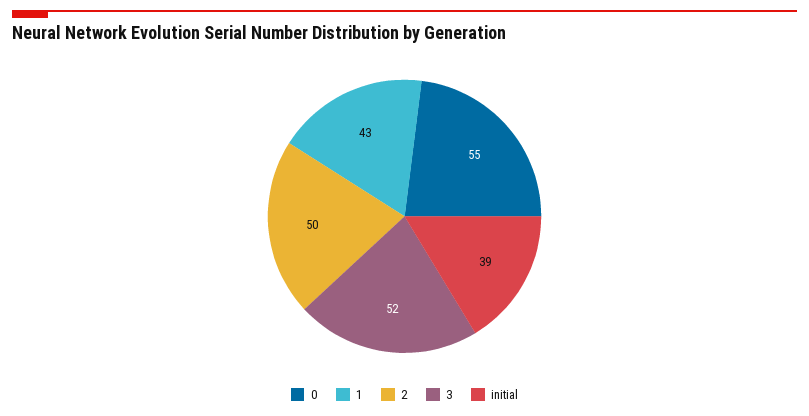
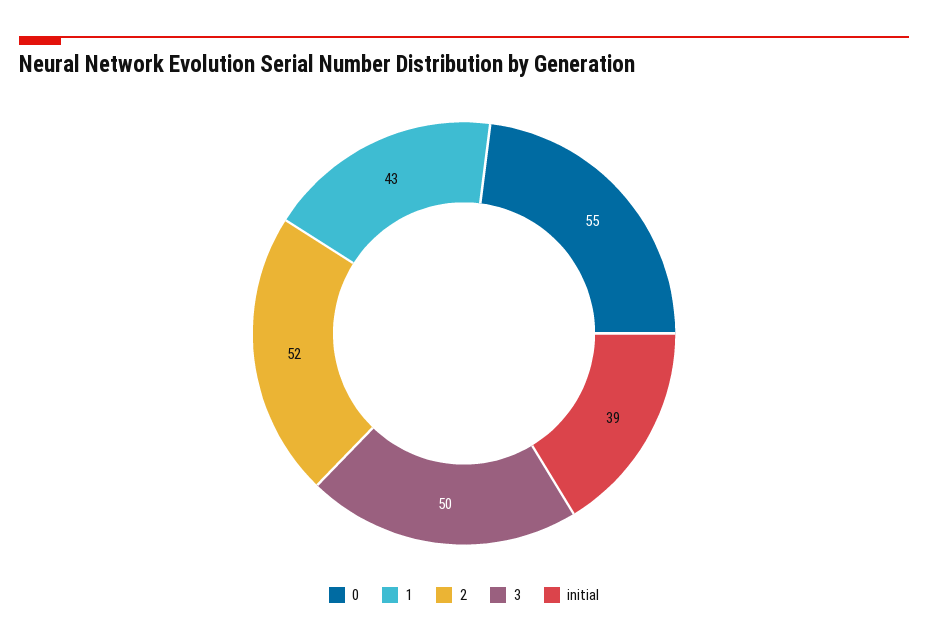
  {
    "0": 55,
    "1": 43,
-   "2": 50,
+   "2": 52,
-   "3": 52,
+   "3": 50,
    "initial": 39
  }

